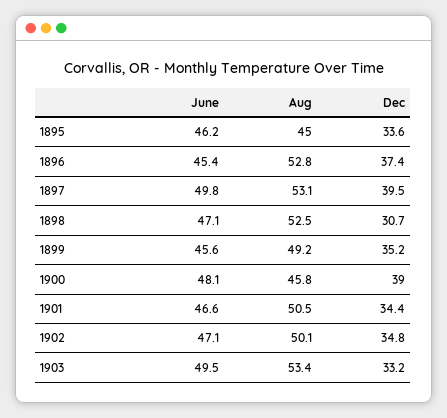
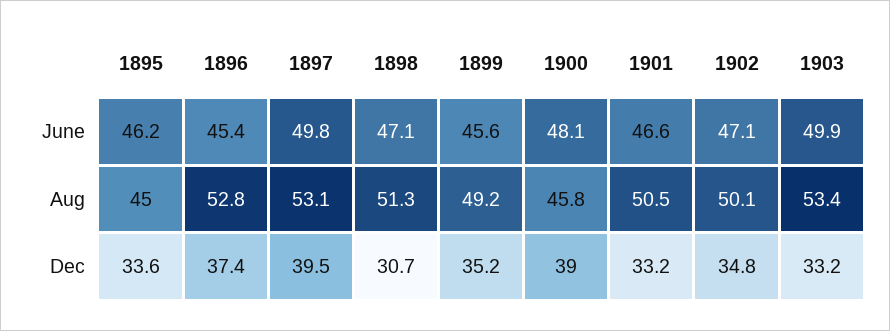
  {
    "June": {
      "1895": 46.2,
      "1896": 45.4,
      "1897": 49.8,
      "1898": 47.1,
      "1899": 45.6,
      "1900": 48.1,
      "1901": 46.6,
      "1902": 47.1,
-     "1903": 49.5
+     "1903": 49.9
    },
    "Aug": {
      "1895": 45,
      "1896": 52.8,
      "1897": 53.1,
-     "1898": 52.5,
+     "1898": 51.3,
      "1899": 49.2,
      "1900": 45.8,
      "1901": 50.5,
      "1902": 50.1,
      "1903": 53.4
    },
    "Dec": {
      "1895": 33.6,
      "1896": 37.4,
      "1897": 39.5,
      "1898": 30.7,
      "1899": 35.2,
      "1900": 39,
-     "1901": 34.4,
+     "1901": 33.2,
      "1902": 34.8,
      "1903": 33.2
    }
  }

